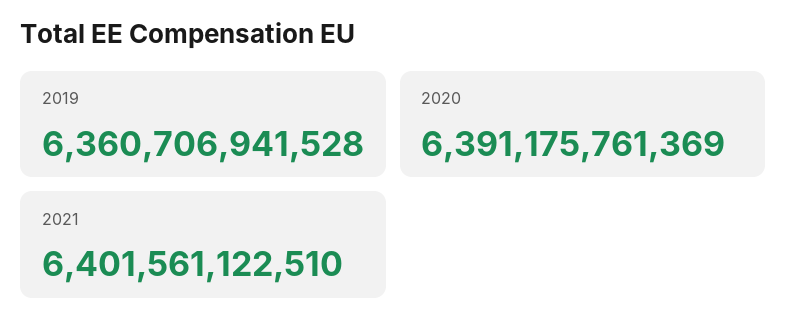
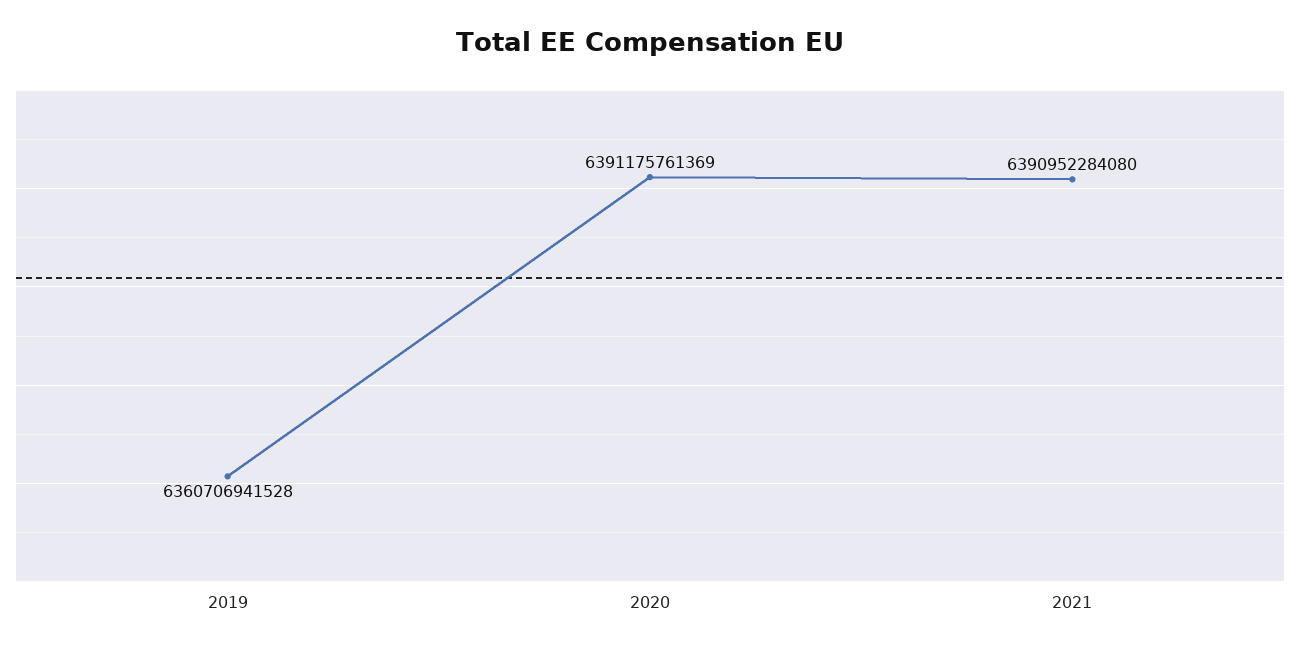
  {
    "2019": 6360706941528,
    "2020": 6391175761369,
-   "2021": 6401561122510
+   "2021": 6390952284080
  }

